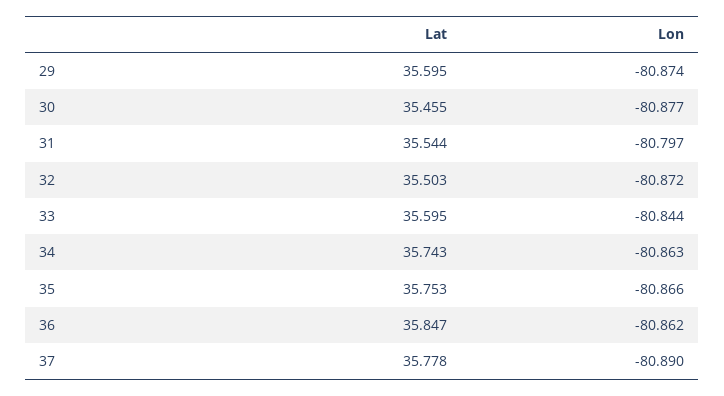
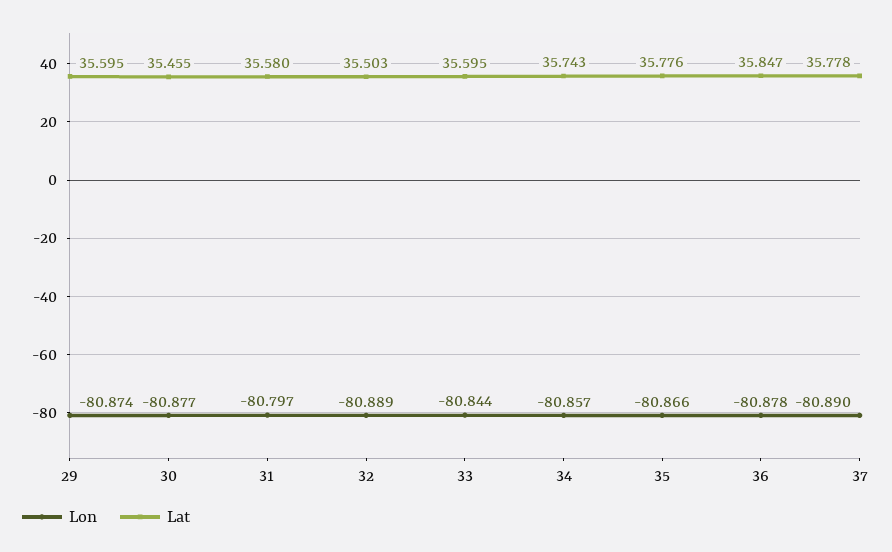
  {
    "Lat": {
      "29": 35.595,
      "30": 35.455,
-     "31": 35.544,
+     "31": 35.58,
      "32": 35.503,
      "33": 35.595,
      "34": 35.743,
-     "35": 35.753,
+     "35": 35.776,
      "36": 35.847,
      "37": 35.778
    },
    "Lon": {
      "29": -80.874,
      "30": -80.877,
      "31": -80.797,
-     "32": -80.872,
+     "32": -80.889,
      "33": -80.844,
-     "34": -80.863,
+     "34": -80.857,
      "35": -80.866,
-     "36": -80.862,
+     "36": -80.878,
      "37": -80.89
    }
  }

